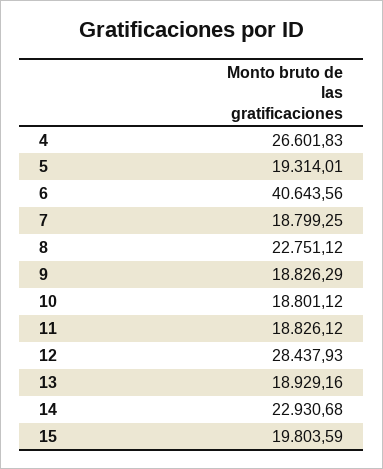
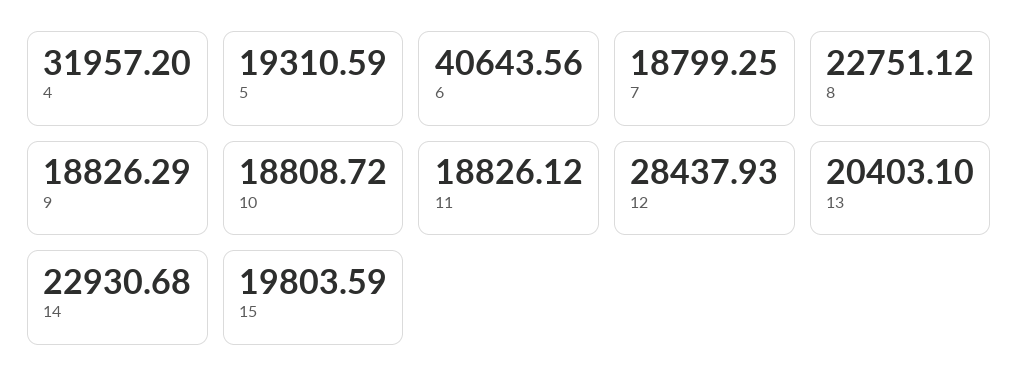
  {
-   "4": 26601.83,
+   "4": 31957.2,
-   "5": 19314.01,
+   "5": 19310.59,
    "6": 40643.56,
    "7": 18799.25,
    "8": 22751.12,
    "9": 18826.29,
-   "10": 18801.12,
+   "10": 18808.72,
    "11": 18826.12,
    "12": 28437.93,
-   "13": 18929.16,
+   "13": 20403.1,
    "14": 22930.68,
    "15": 19803.59
  }

